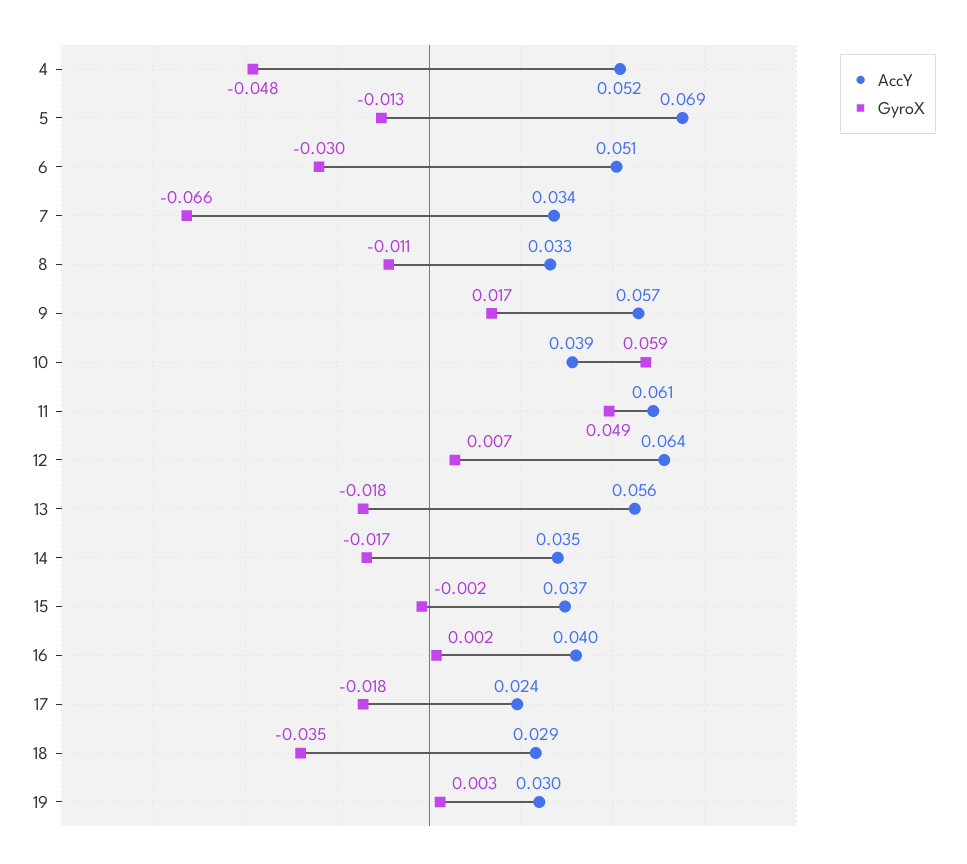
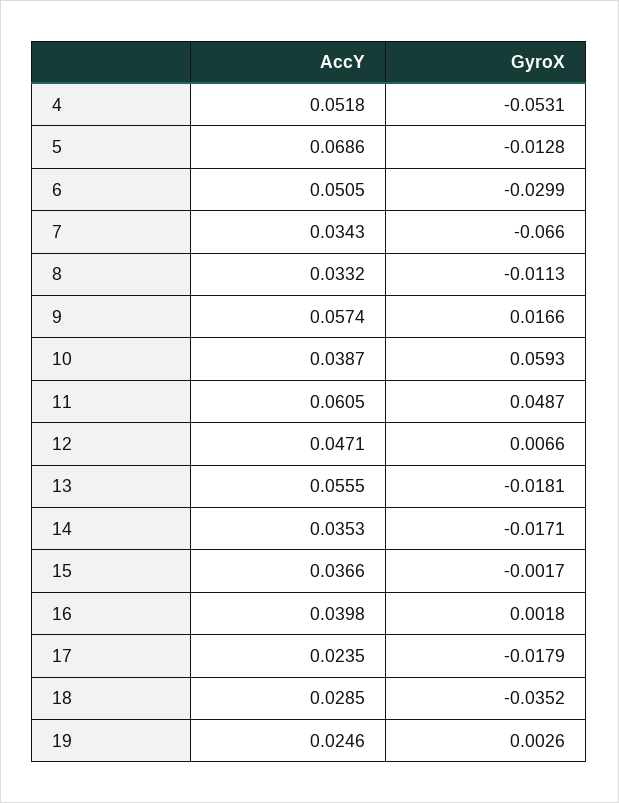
  {
    "AccY": {
      "4": 0.0518,
      "5": 0.0686,
      "6": 0.0505,
      "7": 0.0343,
      "8": 0.0332,
      "9": 0.0574,
      "10": 0.0387,
      "11": 0.0605,
-     "12": 0.064,
+     "12": 0.0471,
      "13": 0.0555,
      "14": 0.0353,
      "15": 0.0366,
      "16": 0.0398,
      "17": 0.0235,
      "18": 0.0285,
-     "19": 0.03
+     "19": 0.0246
    },
    "GyroX": {
-     "4": -0.048,
+     "4": -0.0531,
      "5": -0.0128,
      "6": -0.0299,
      "7": -0.066,
      "8": -0.0113,
      "9": 0.0166,
      "10": 0.0593,
      "11": 0.0487,
      "12": 0.0066,
      "13": -0.0181,
      "14": -0.0171,
      "15": -0.0017,
      "16": 0.0018,
      "17": -0.0179,
      "18": -0.0352,
      "19": 0.0026
    }
  }

